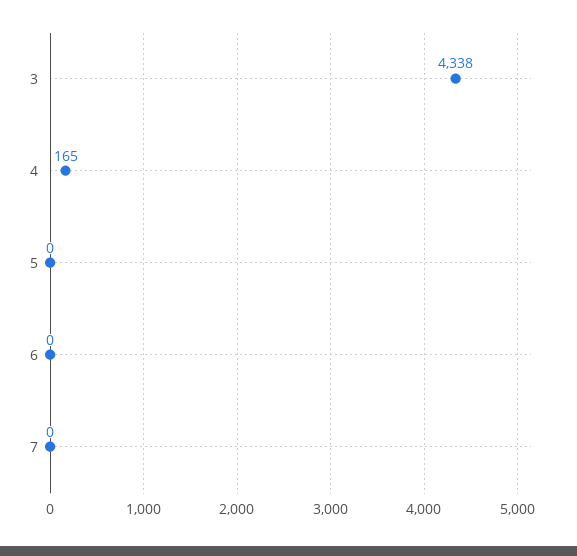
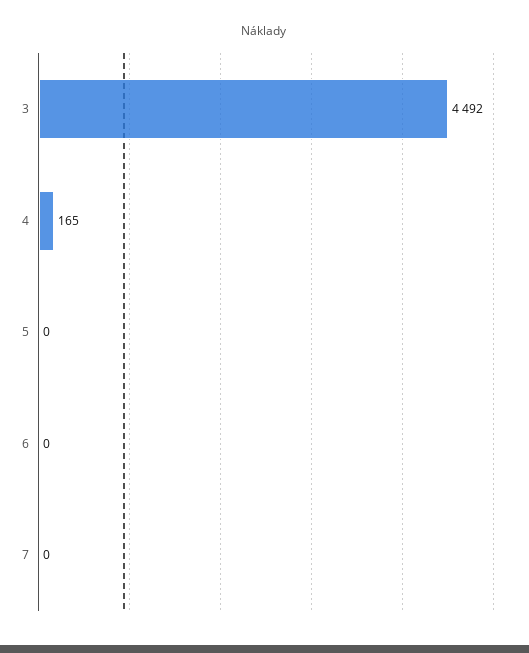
  {
-   "3": 4338,
+   "3": 4492,
    "4": 165,
    "5": 0,
    "6": 0,
    "7": 0
  }

